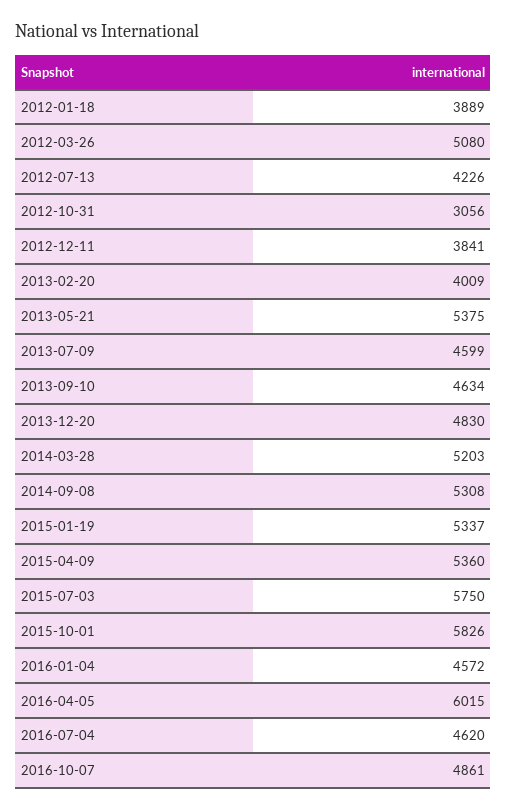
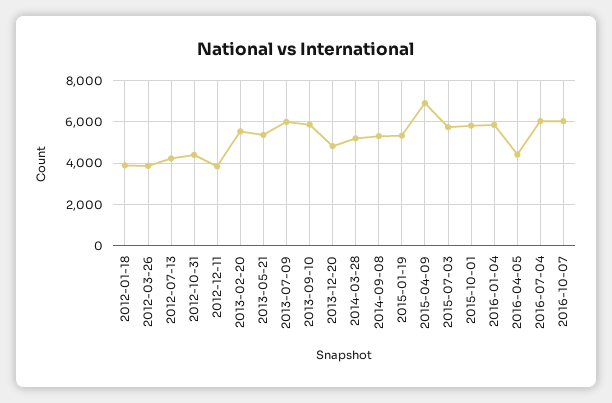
  {
    "2012-01-18": 3889,
-   "2012-03-26": 5080,
+   "2012-03-26": 4000,
    "2012-07-13": 4226,
-   "2012-10-31": 3056,
+   "2012-10-31": 4500,
    "2012-12-11": 3841,
-   "2013-02-20": 4009,
+   "2013-02-20": 5500,
    "2013-05-21": 5375,
-   "2013-07-09": 4599,
+   "2013-07-09": 6000,
-   "2013-09-10": 4634,
+   "2013-09-10": 6000,
    "2013-12-20": 4830,
    "2014-03-28": 5203,
    "2014-09-08": 5308,
    "2015-01-19": 5337,
-   "2015-04-09": 5360,
+   "2015-04-09": 7000,
    "2015-07-03": 5750,
    "2015-10-01": 5826,
-   "2016-01-04": 4572,
+   "2016-01-04": 6000,
-   "2016-04-05": 6015,
+   "2016-04-05": 4500,
-   "2016-07-04": 4620,
+   "2016-07-04": 6000,
-   "2016-10-07": 4861
+   "2016-10-07": 6000
  }

